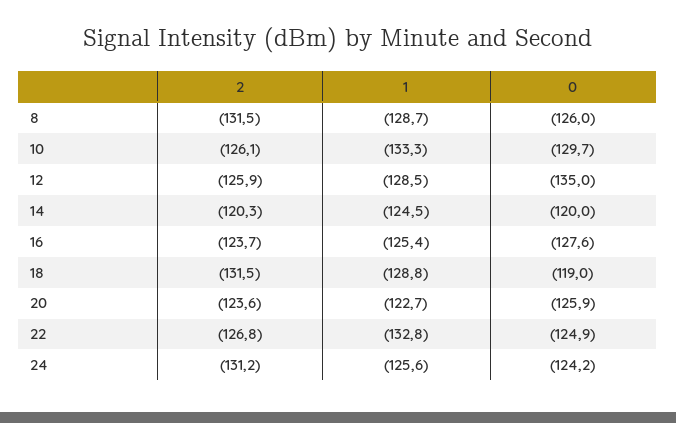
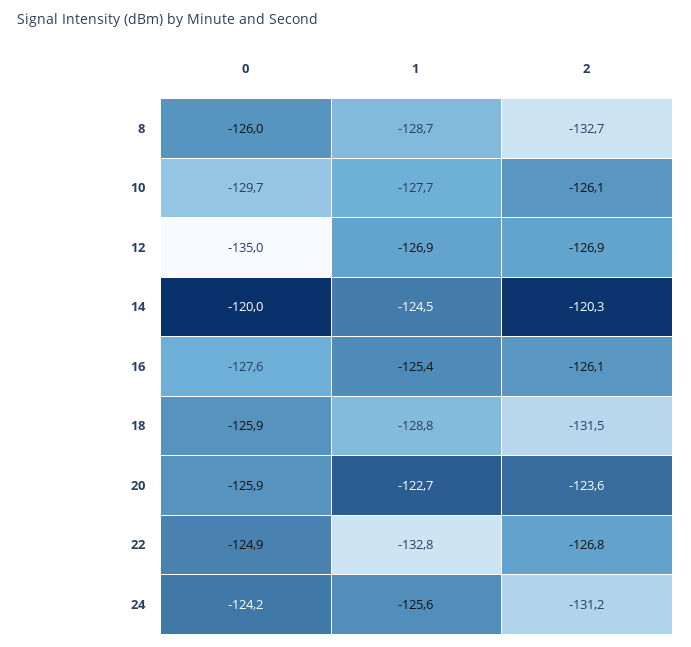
  {
    "2": {
-     "8": -131.5,
+     "8": -132.7,
      "10": -126.1,
-     "12": -125.9,
+     "12": -126.9,
      "14": -120.3,
-     "16": -123.7,
+     "16": -126.1,
      "18": -131.5,
      "20": -123.6,
      "22": -126.8,
      "24": -131.2
    },
    "1": {
      "8": -128.7,
-     "10": -133.3,
+     "10": -127.7,
-     "12": -128.5,
+     "12": -126.9,
      "14": -124.5,
      "16": -125.4,
      "18": -128.8,
      "20": -122.7,
      "22": -132.8,
      "24": -125.6
    },
    "0": {
      "8": -126,
      "10": -129.7,
      "12": -135,
      "14": -120,
      "16": -127.6,
-     "18": -119,
+     "18": -125.9,
      "20": -125.9,
      "22": -124.9,
      "24": -124.2
    }
  }

